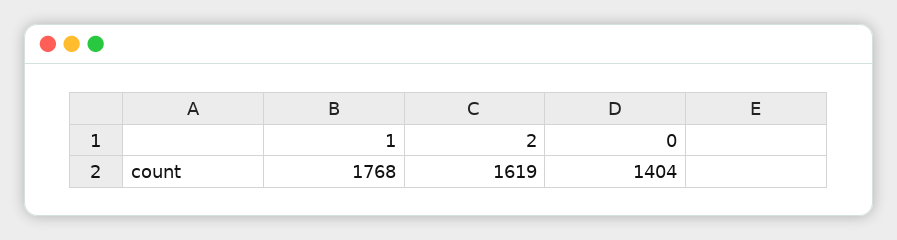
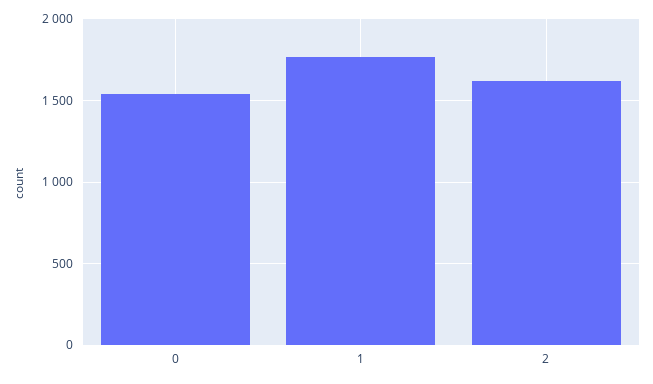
  {
    "1": 1768,
    "2": 1619,
-   "0": 1404
+   "0": 1550
  }

